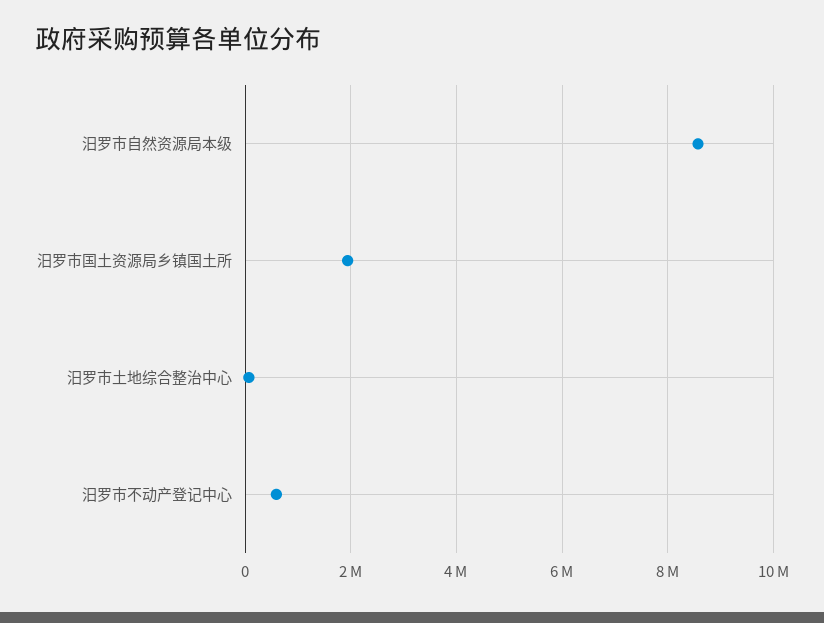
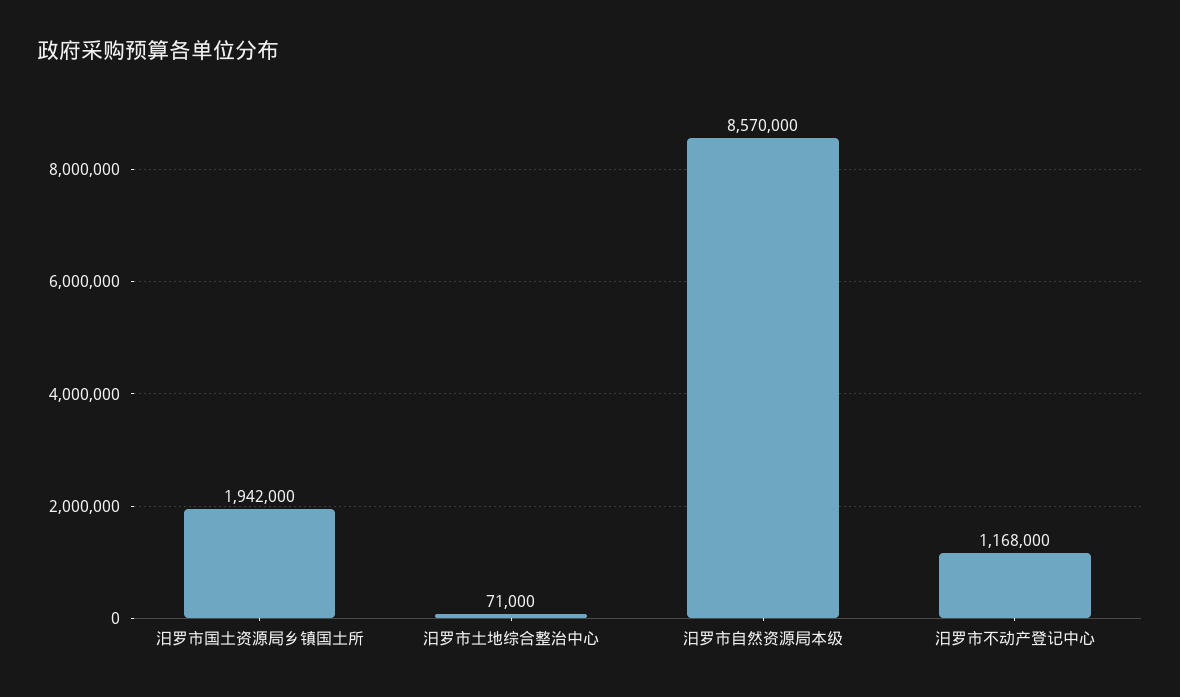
  {
    "汨罗市自然资源局本级": 8570000,
    "汨罗市国土资源局乡镇国土所": 1942000,
    "汨罗市土地综合整治中心": 71000,
-   "汨罗市不动产登记中心": 600000
+   "汨罗市不动产登记中心": 1168000
  }

